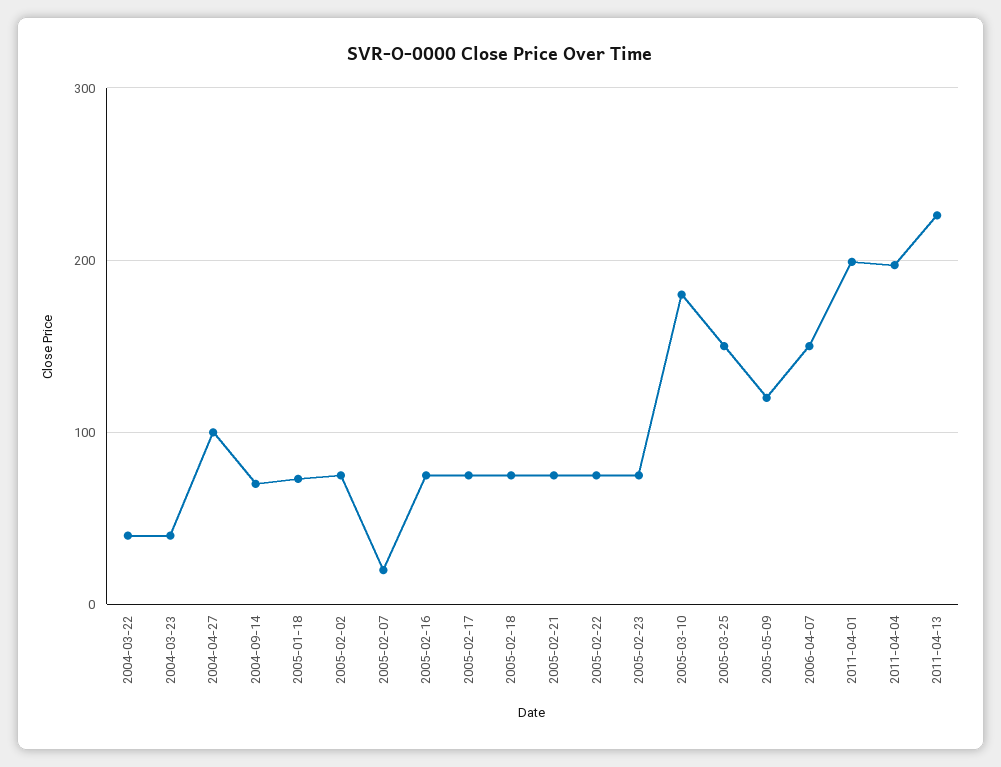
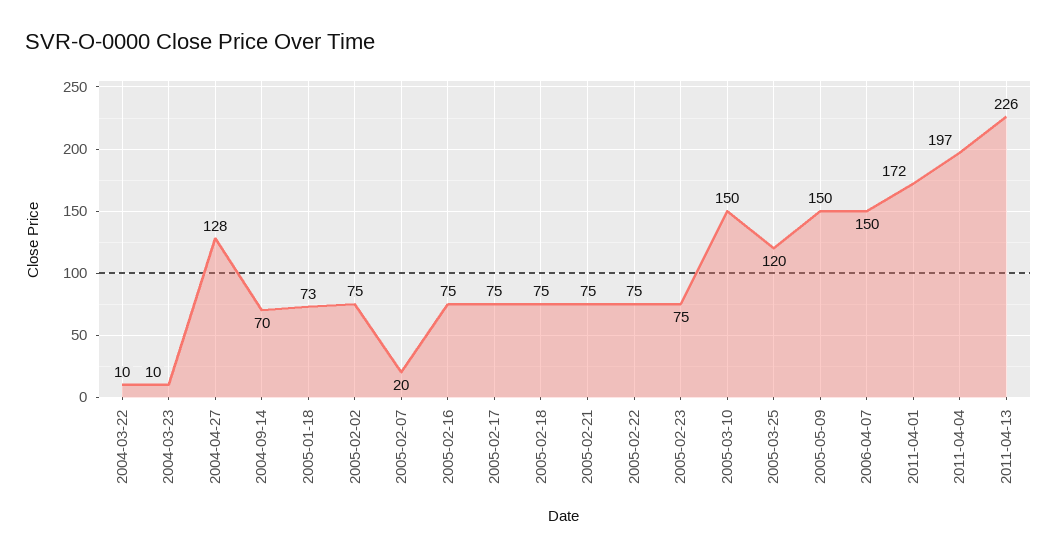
  {
-   "2004-03-22": 40,
+   "2004-03-22": 10,
-   "2004-03-23": 40,
+   "2004-03-23": 10,
-   "2004-04-27": 100,
+   "2004-04-27": 128,
    "2004-09-14": 70,
    "2005-01-18": 73,
    "2005-02-02": 75,
    "2005-02-07": 20,
    "2005-02-16": 75,
    "2005-02-17": 75,
    "2005-02-18": 75,
    "2005-02-21": 75,
    "2005-02-22": 75,
    "2005-02-23": 75,
-   "2005-03-10": 180,
+   "2005-03-10": 150,
-   "2005-03-25": 150,
+   "2005-03-25": 120,
-   "2005-05-09": 120,
+   "2005-05-09": 150,
    "2006-04-07": 150,
-   "2011-04-01": 200,
+   "2011-04-01": 172,
    "2011-04-04": 197,
    "2011-04-13": 226
  }

